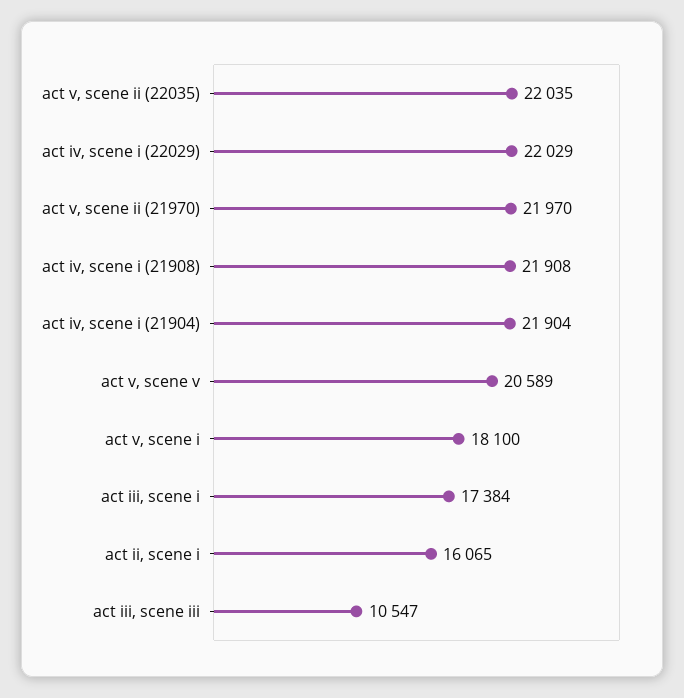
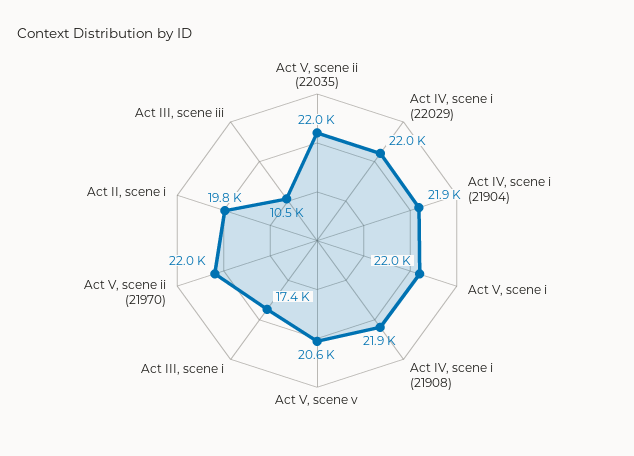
  {
    "act v, scene ii (22035)": 22035,
    "act iv, scene i (22029)": 22029,
    "act v, scene ii (21970)": 21970,
    "act iv, scene i (21908)": 21908,
    "act iv, scene i (21904)": 21904,
    "act v, scene v": 20589,
-   "act v, scene i": 18100,
+   "act v, scene i": 22000,
    "act iii, scene i": 17384,
-   "act ii, scene i": 16065,
+   "act ii, scene i": 19800,
    "act iii, scene iii": 10547
  }

